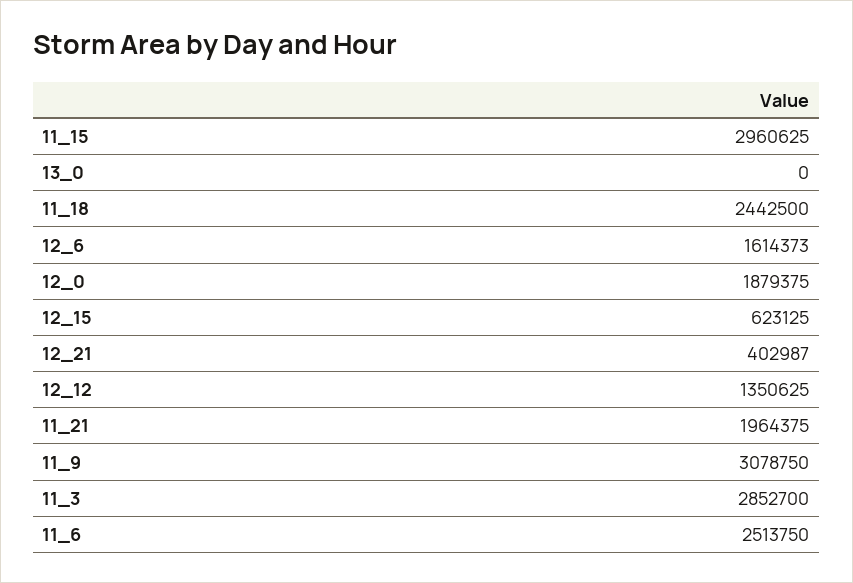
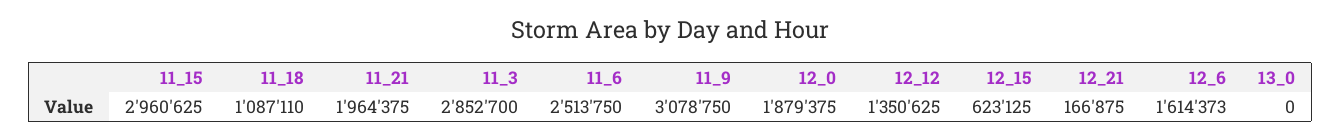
  {
    "11_15": 2960625,
    "13_0": 0,
-   "11_18": 2442500,
+   "11_18": 1087110,
    "12_6": 1614373,
    "12_0": 1879375,
    "12_15": 623125,
-   "12_21": 402987,
+   "12_21": 166875,
    "12_12": 1350625,
    "11_21": 1964375,
    "11_9": 3078750,
    "11_3": 2852700,
    "11_6": 2513750
  }

